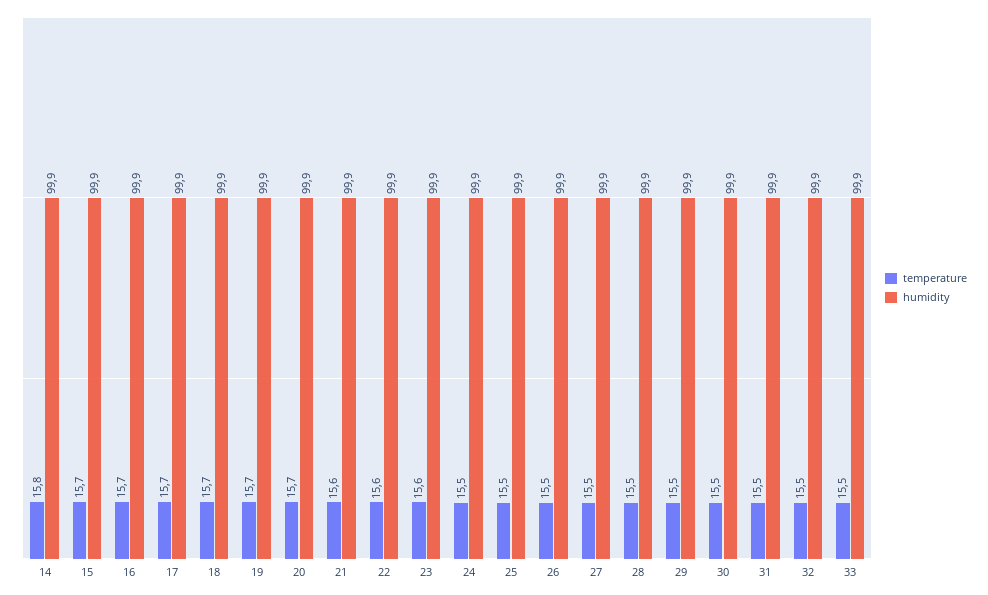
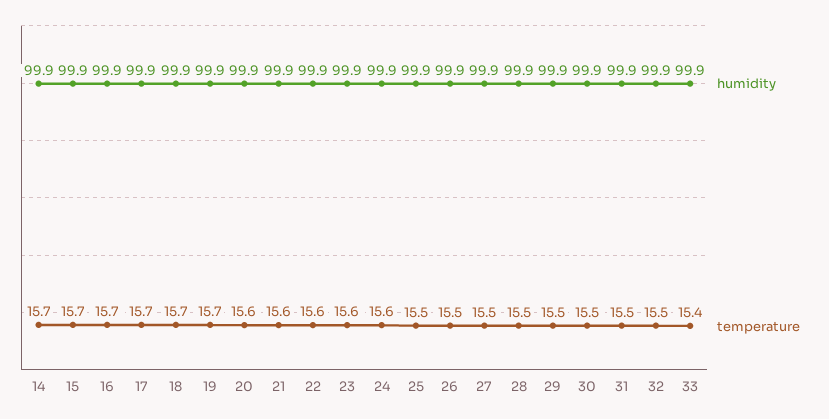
  {
    "temperature": {
-     "14": 15.8,
+     "14": 15.7,
      "15": 15.7,
      "16": 15.7,
      "17": 15.7,
      "18": 15.7,
      "19": 15.7,
-     "20": 15.7,
+     "20": 15.6,
      "21": 15.6,
      "22": 15.6,
      "23": 15.6,
-     "24": 15.5,
+     "24": 15.6,
      "25": 15.5,
      "26": 15.5,
      "27": 15.5,
      "28": 15.5,
      "29": 15.5,
      "30": 15.5,
      "31": 15.5,
      "32": 15.5,
-     "33": 15.5
+     "33": 15.4
    },
    "humidity": {
      "14": 99.9,
      "15": 99.9,
      "16": 99.9,
      "17": 99.9,
      "18": 99.9,
      "19": 99.9,
      "20": 99.9,
      "21": 99.9,
      "22": 99.9,
      "23": 99.9,
      "24": 99.9,
      "25": 99.9,
      "26": 99.9,
      "27": 99.9,
      "28": 99.9,
      "29": 99.9,
      "30": 99.9,
      "31": 99.9,
      "32": 99.9,
      "33": 99.9
    }
  }

